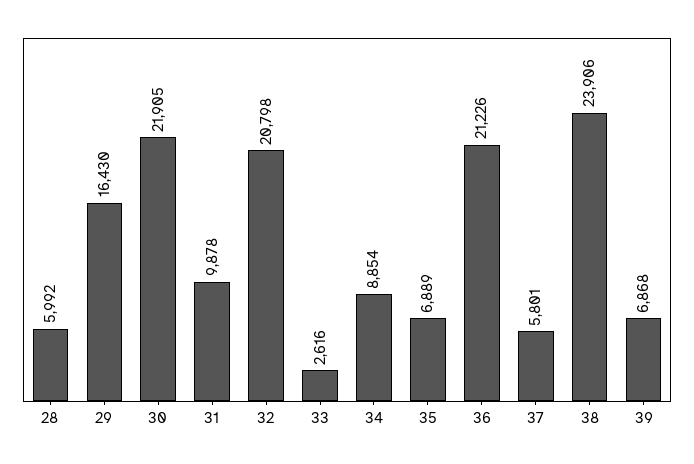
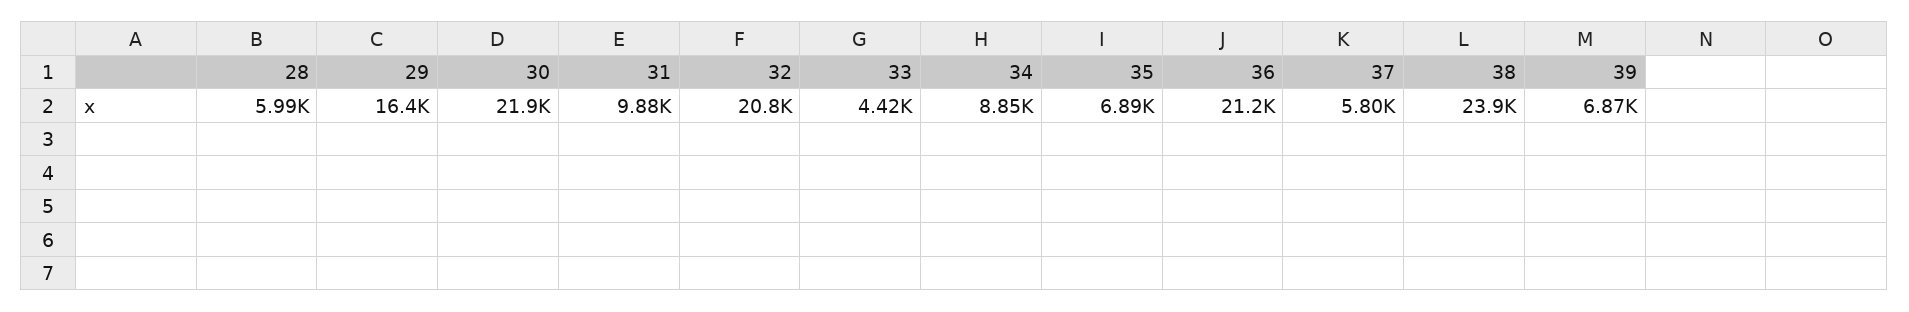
  {
    "28": 5992,
    "29": 16430,
    "30": 21905,
    "31": 9878,
    "32": 20798,
-   "33": 2616,
+   "33": 4420,
    "34": 8854,
    "35": 6889,
    "36": 21226,
    "37": 5801,
    "38": 23906,
    "39": 6868
  }

